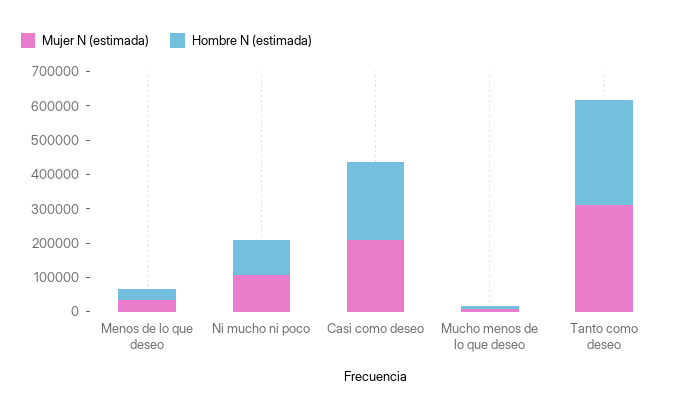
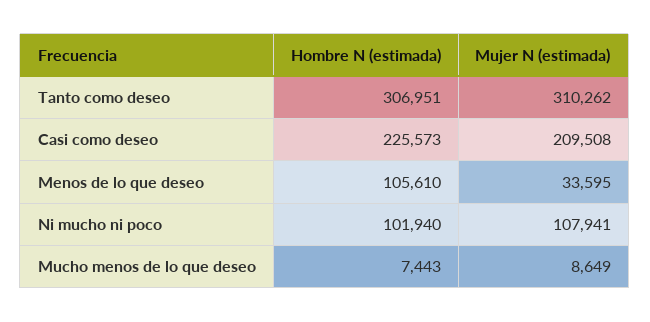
  {
    "Mujer N (estimada)": {
      "Menos de lo que deseo": 33595,
      "Ni mucho ni poco": 107941,
      "Casi como deseo": 209508,
      "Mucho menos de lo que deseo": 8649,
      "Tanto como deseo": 310262
    },
    "Hombre N (estimada)": {
-     "Menos de lo que deseo": 25000,
+     "Menos de lo que deseo": 105610,
      "Ni mucho ni poco": 101940,
      "Casi como deseo": 225573,
      "Mucho menos de lo que deseo": 7443,
      "Tanto como deseo": 306951
    }
  }

